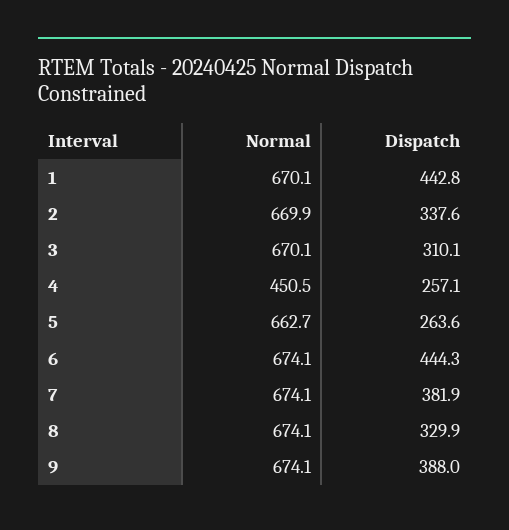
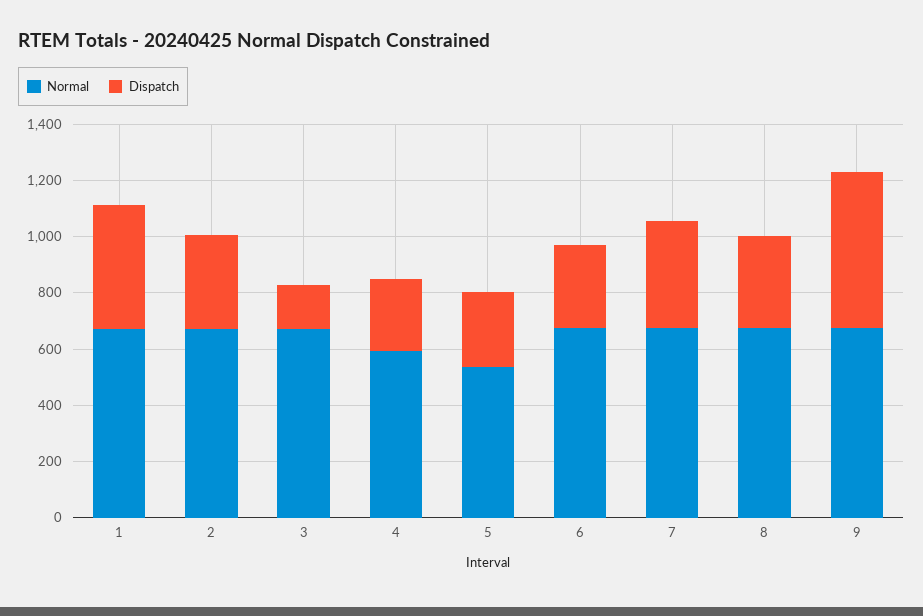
  {
    "Normal": {
      "1": 670.1,
      "2": 669.9,
      "3": 670.1,
-     "4": 450.5,
+     "4": 600,
-     "5": 662.7,
+     "5": 550,
      "6": 674.1,
      "7": 674.1,
      "8": 674.1,
      "9": 674.1
    },
    "Dispatch": {
      "1": 442.8,
      "2": 337.6,
-     "3": 310.1,
+     "3": 150,
      "4": 257.1,
      "5": 263.6,
-     "6": 444.3,
+     "6": 300,
      "7": 381.9,
      "8": 329.9,
-     "9": 388
+     "9": 550
    }
  }

